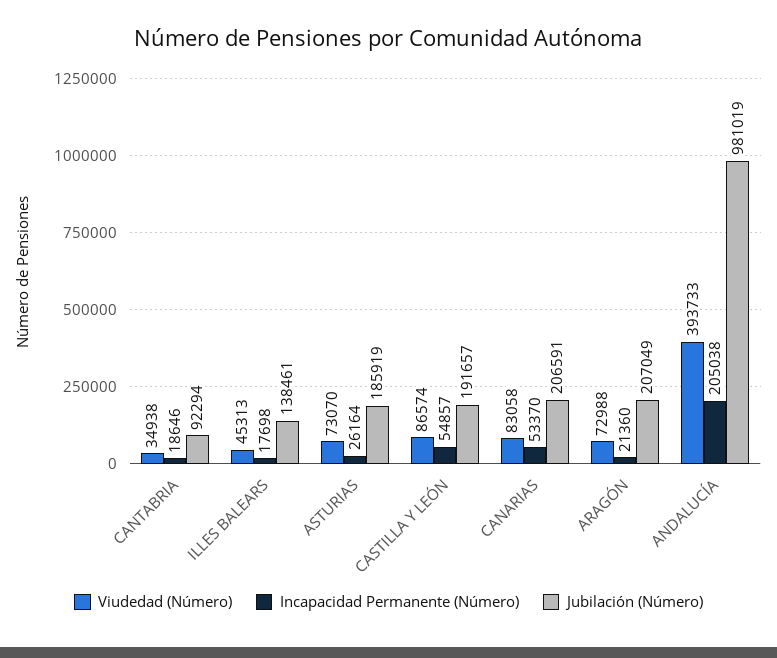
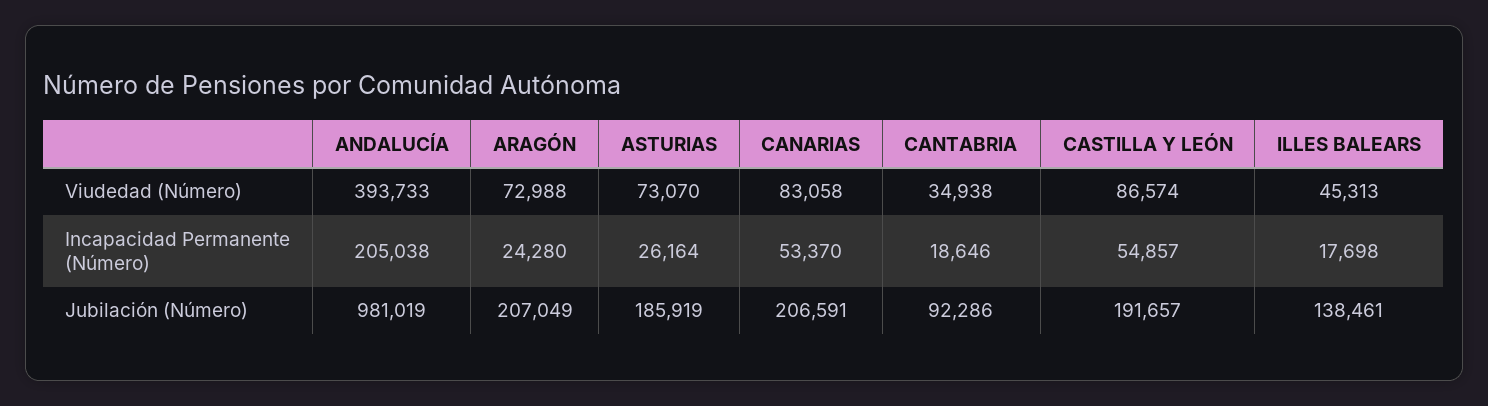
  {
    "Viudedad (Número)": {
      "CANTABRIA": 34938,
      "ILLES BALEARS": 45313,
      "ASTURIAS": 73070,
      "CASTILLA Y LEÓN": 86574,
      "CANARIAS": 83058,
      "ARAGÓN": 72988,
      "ANDALUCÍA": 393733
    },
    "Incapacidad Permanente (Número)": {
      "CANTABRIA": 18646,
      "ILLES BALEARS": 17698,
      "ASTURIAS": 26164,
      "CASTILLA Y LEÓN": 54857,
      "CANARIAS": 53370,
-     "ARAGÓN": 21360,
+     "ARAGÓN": 24280,
      "ANDALUCÍA": 205038
    },
    "Jubilación (Número)": {
-     "CANTABRIA": 92294,
+     "CANTABRIA": 92286,
      "ILLES BALEARS": 138461,
      "ASTURIAS": 185919,
      "CASTILLA Y LEÓN": 191657,
      "CANARIAS": 206591,
      "ARAGÓN": 207049,
      "ANDALUCÍA": 981019
    }
  }

